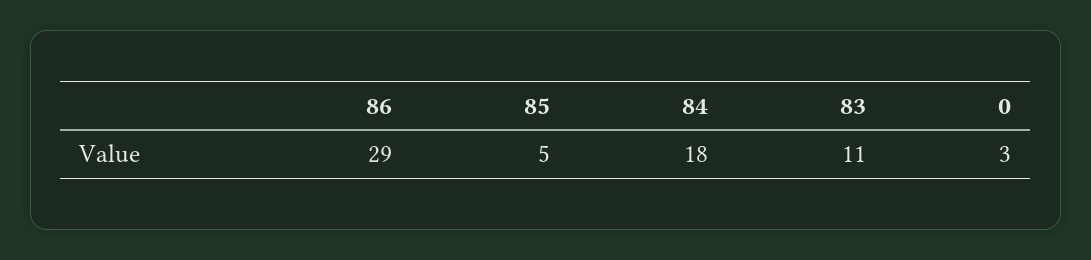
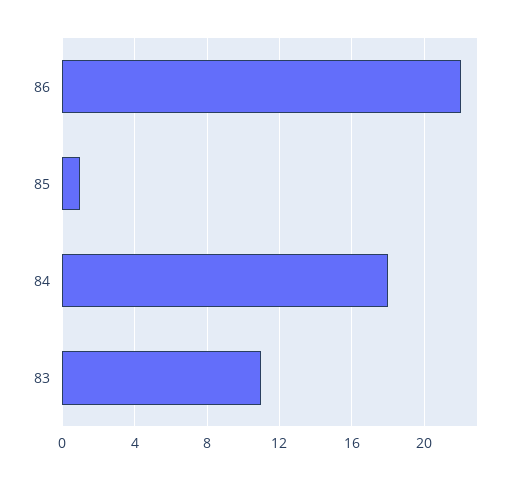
  {
-   "86": 29,
+   "86": 22,
-   "85": 5,
+   "85": 1,
    "84": 18,
-   "83": 11,
+   "83": 11
-   "0": 3
  }

